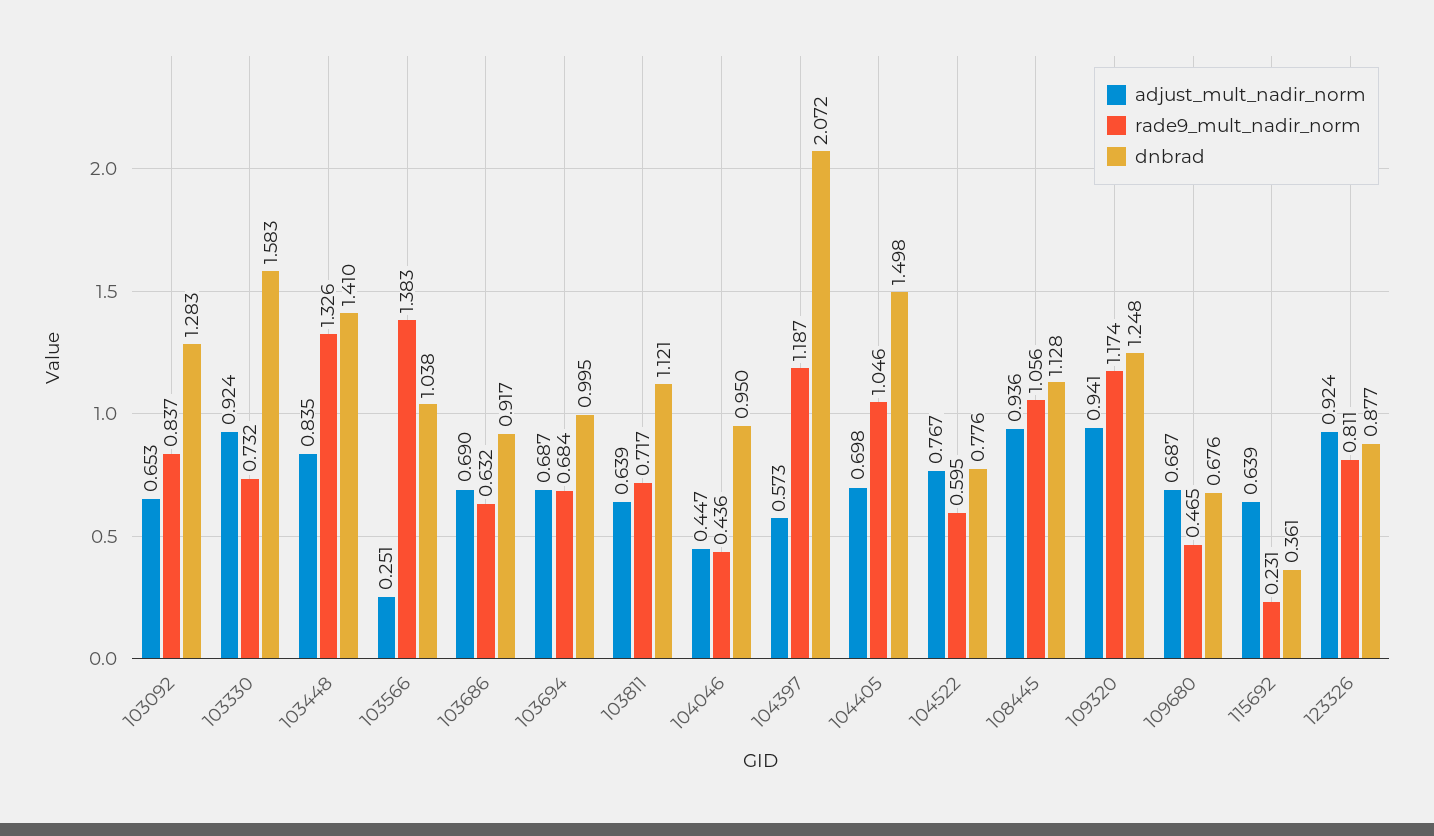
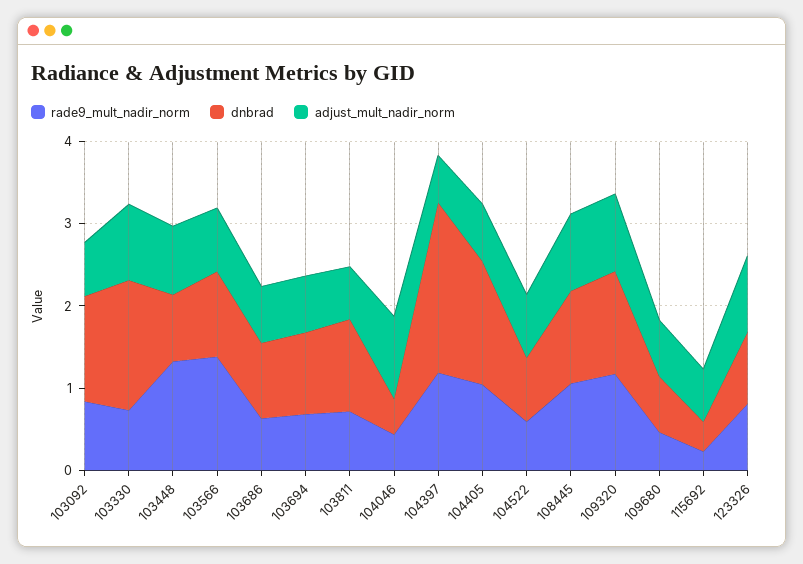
  {
    "adjust_mult_nadir_norm": {
      "103092": 0.653,
      "103330": 0.924,
      "103448": 0.835,
-     "103566": 0.251,
+     "103566": 0.8,
      "103686": 0.69,
      "103694": 0.687,
      "103811": 0.639,
-     "104046": 0.447,
+     "104046": 1,
      "104397": 0.573,
      "104405": 0.698,
      "104522": 0.767,
      "108445": 0.936,
      "109320": 0.941,
      "109680": 0.687,
      "115692": 0.639,
      "123326": 0.924
    },
    "rade9_mult_nadir_norm": {
      "103092": 0.837,
      "103330": 0.732,
      "103448": 1.326,
      "103566": 1.383,
      "103686": 0.632,
      "103694": 0.684,
      "103811": 0.717,
      "104046": 0.436,
      "104397": 1.187,
      "104405": 1.046,
      "104522": 0.595,
      "108445": 1.056,
      "109320": 1.174,
      "109680": 0.465,
      "115692": 0.231,
      "123326": 0.811
    },
    "dnbrad": {
      "103092": 1.283,
      "103330": 1.583,
-     "103448": 1.41,
+     "103448": 0.8,
      "103566": 1.038,
      "103686": 0.917,
      "103694": 0.995,
      "103811": 1.121,
-     "104046": 0.95,
+     "104046": 0.4,
      "104397": 2.072,
      "104405": 1.498,
      "104522": 0.776,
      "108445": 1.128,
      "109320": 1.248,
      "109680": 0.676,
      "115692": 0.361,
      "123326": 0.877
    }
  }

